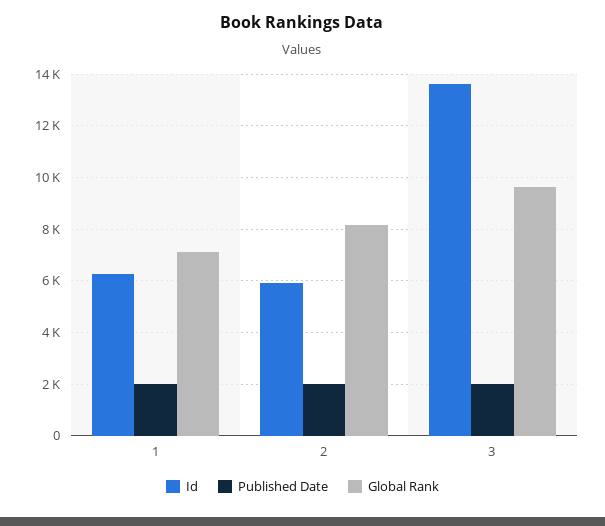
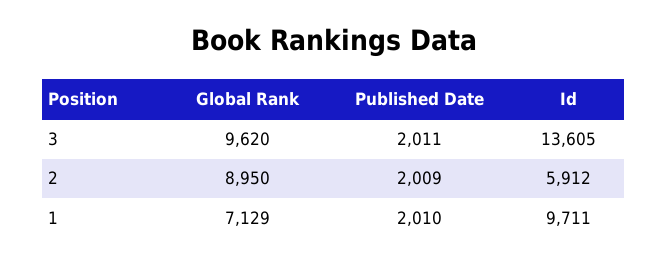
  {
    "Id": {
-     "1": 6250,
+     "1": 9711,
      "2": 5912,
      "3": 13605
    },
    "Published Date": {
      "1": 2010,
      "2": 2009,
      "3": 2011
    },
    "Global Rank": {
      "1": 7129,
-     "2": 8250,
+     "2": 8950,
      "3": 9620
    }
  }

